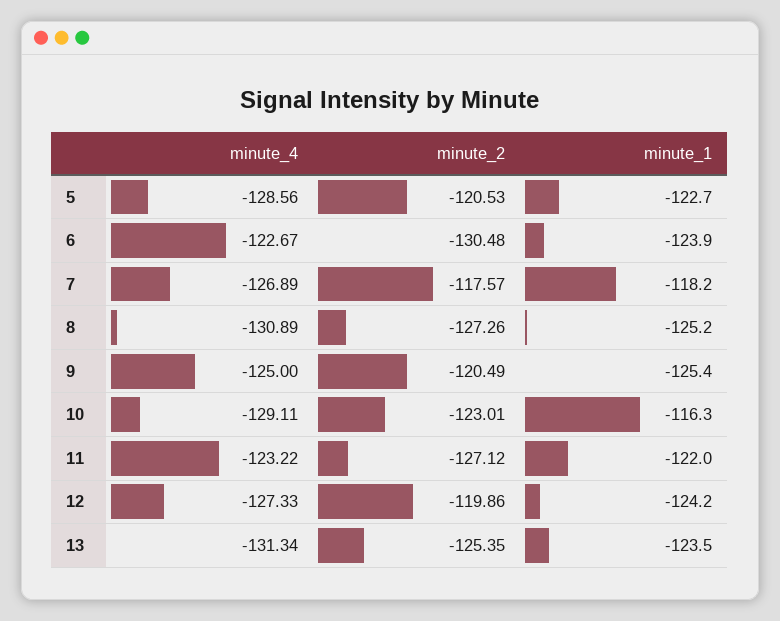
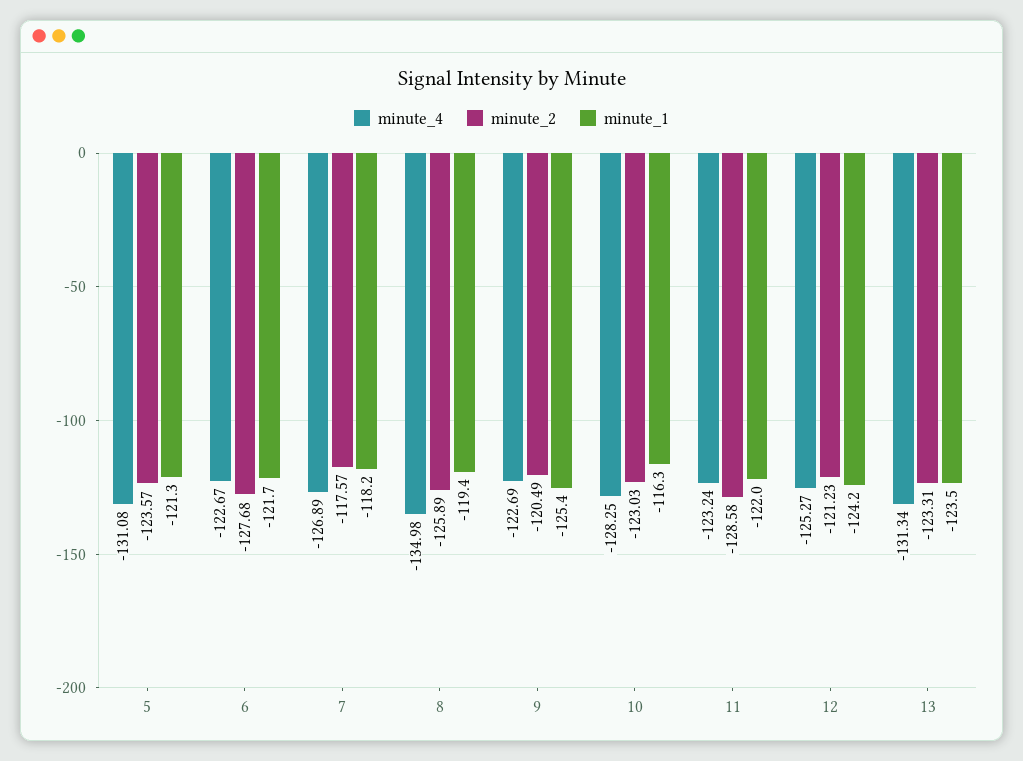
  {
    "minute_4": {
-     "5": -128.56,
+     "5": -131.08,
      "6": -122.67,
      "7": -126.89,
-     "8": -130.89,
+     "8": -134.98,
-     "9": -125,
+     "9": -122.69,
-     "10": -129.11,
+     "10": -128.25,
-     "11": -123.22,
+     "11": -123.24,
-     "12": -127.33,
+     "12": -125.27,
      "13": -131.34
    },
    "minute_2": {
-     "5": -120.53,
+     "5": -123.57,
-     "6": -130.48,
+     "6": -127.68,
      "7": -117.57,
-     "8": -127.26,
+     "8": -125.89,
      "9": -120.49,
-     "10": -123.01,
+     "10": -123.03,
-     "11": -127.12,
+     "11": -128.58,
-     "12": -119.86,
+     "12": -121.23,
-     "13": -125.35
+     "13": -123.31
    },
    "minute_1": {
-     "5": -122.7,
+     "5": -121.3,
-     "6": -123.9,
+     "6": -121.7,
      "7": -118.2,
-     "8": -125.2,
+     "8": -119.4,
      "9": -125.4,
      "10": -116.3,
      "11": -122,
      "12": -124.2,
      "13": -123.5
    }
  }

